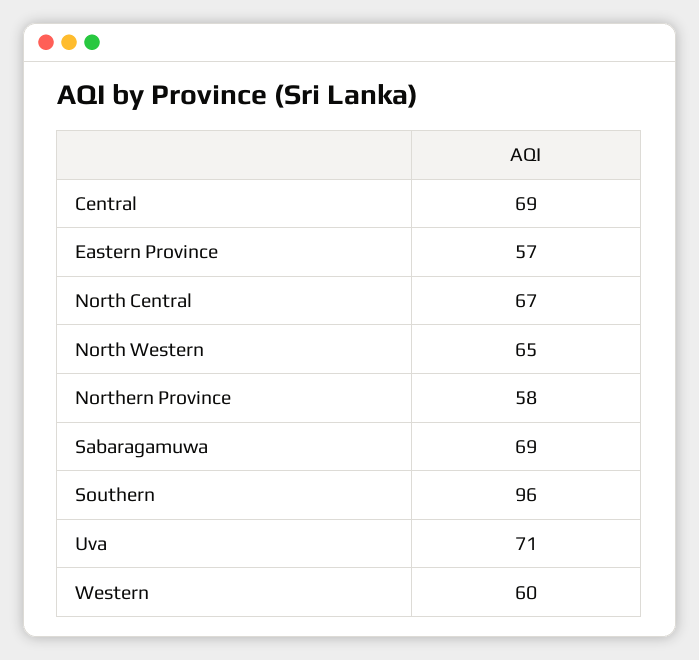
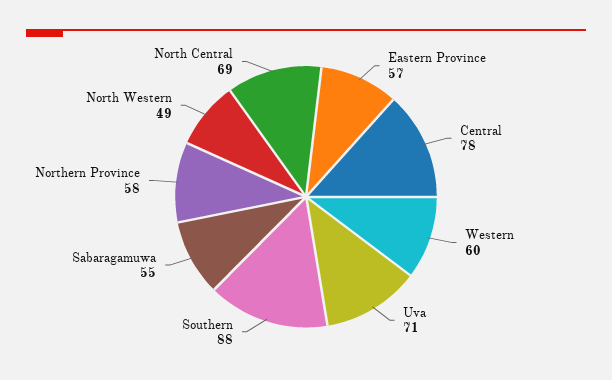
  {
-   "Central": 69,
+   "Central": 78,
    "Eastern Province": 57,
-   "North Central": 67,
+   "North Central": 69,
-   "North Western": 65,
+   "North Western": 49,
    "Northern Province": 58,
-   "Sabaragamuwa": 69,
+   "Sabaragamuwa": 55,
-   "Southern": 96,
+   "Southern": 88,
    "Uva": 71,
    "Western": 60
  }

